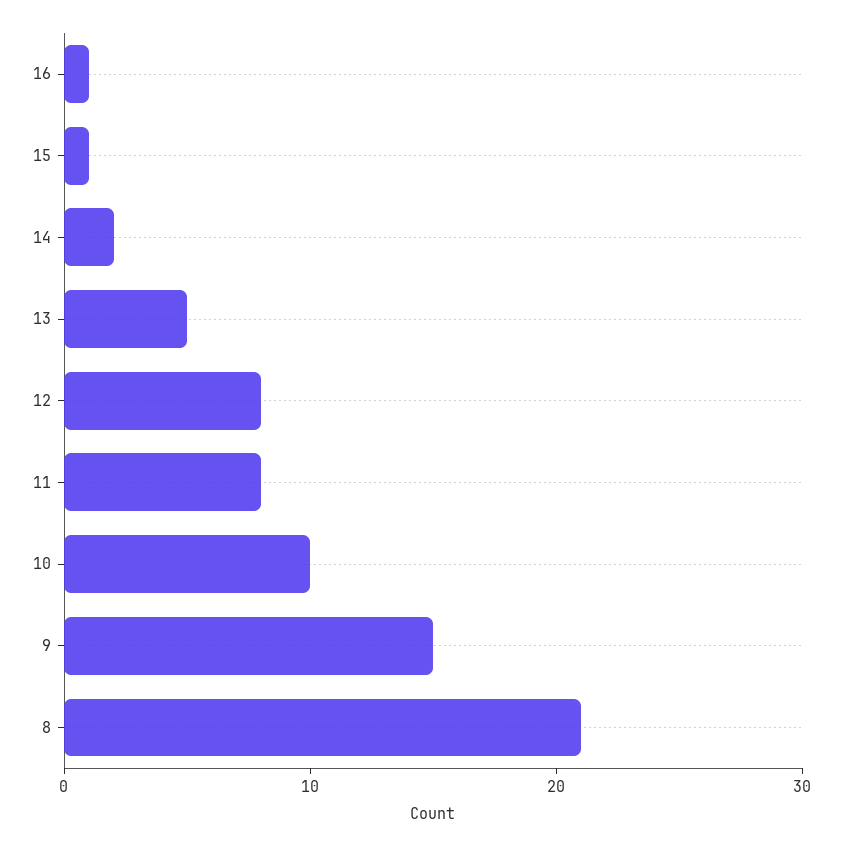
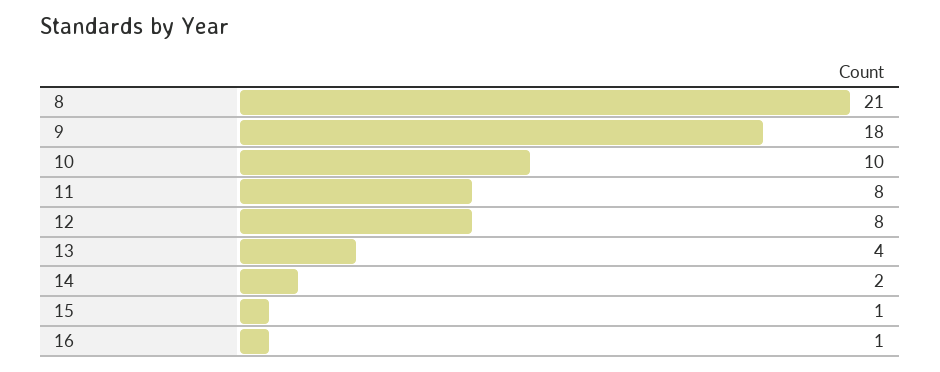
  {
    "16": 1,
    "15": 1,
    "14": 2,
-   "13": 5,
+   "13": 4,
    "12": 8,
    "11": 8,
    "10": 10,
-   "9": 15,
+   "9": 18,
    "8": 21
  }

